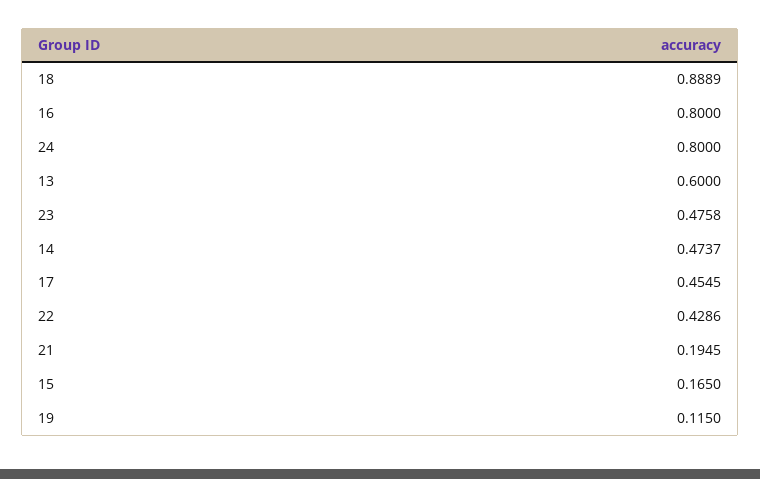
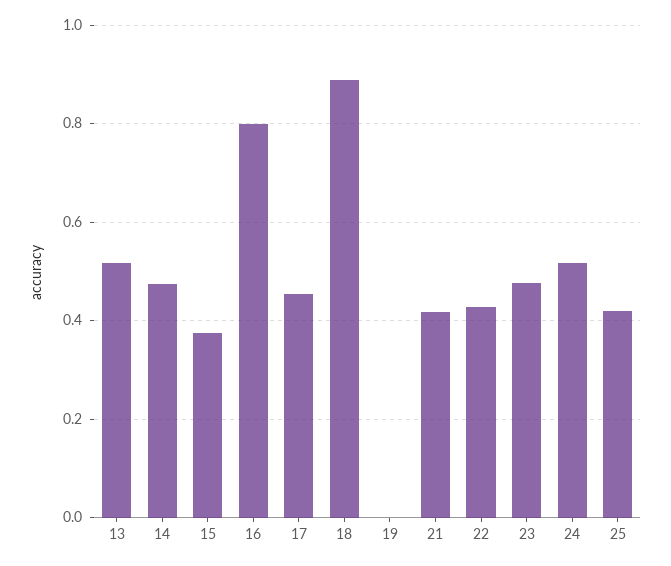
  {
    "18": 0.8889,
    "16": 0.8,
-   "24": 0.8,
+   "24": 0.52,
-   "13": 0.6,
+   "13": 0.52,
    "23": 0.4758,
    "14": 0.4737,
    "17": 0.4545,
    "22": 0.4286,
-   "21": 0.1945,
+   "21": 0.42,
-   "15": 0.165,
+   "15": 0.38,
-   "19": 0.115
+   "19": 0,
+   "25": 0.42
  }

